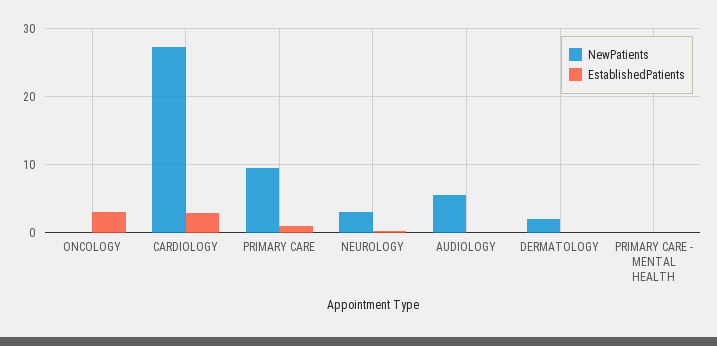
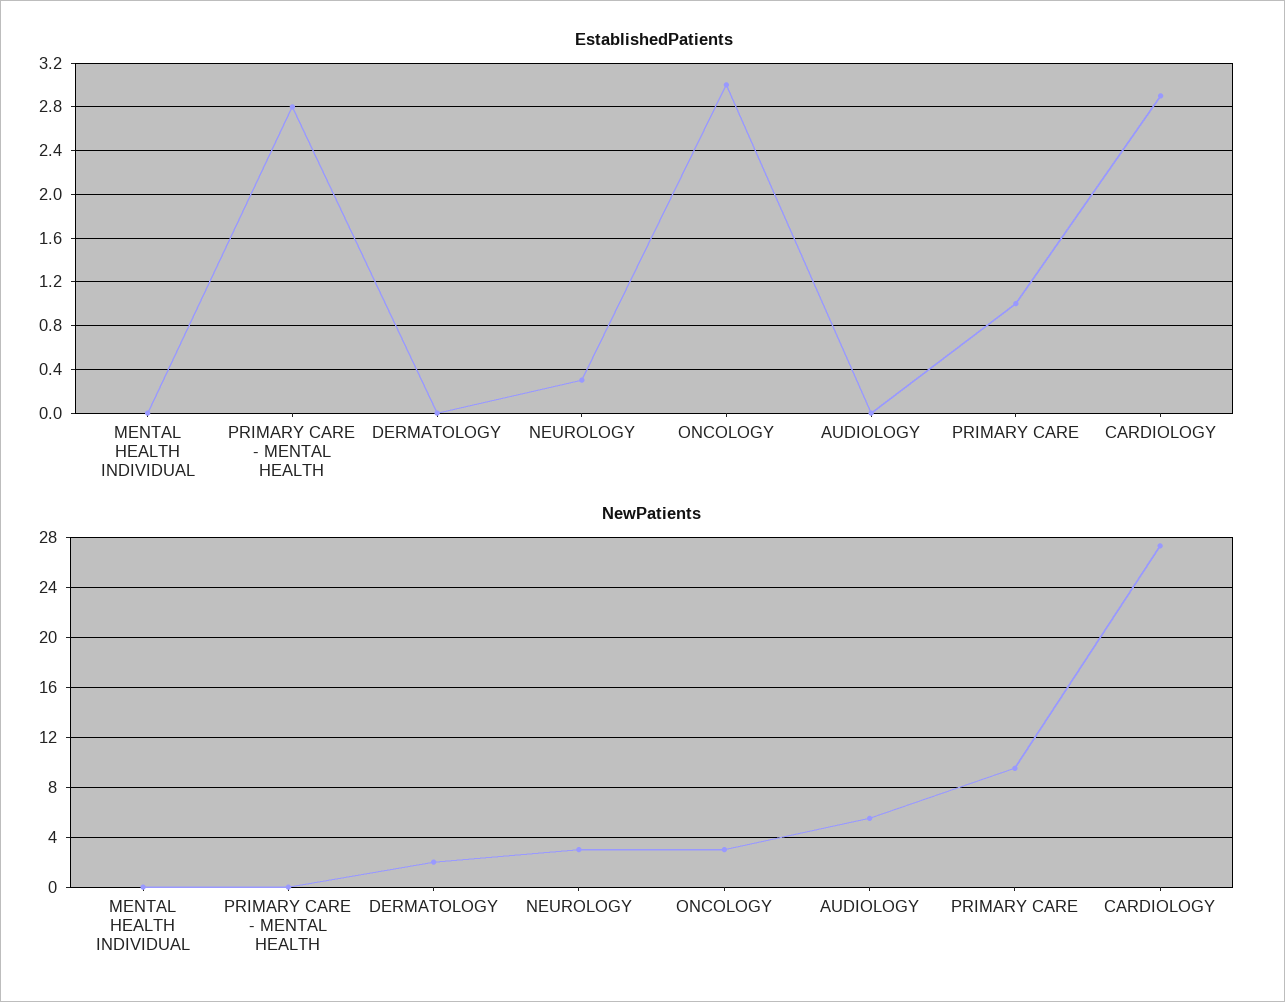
  {
    "NewPatients": {
-     "ONCOLOGY": 0,
+     "ONCOLOGY": 3,
      "CARDIOLOGY": 27.5,
      "PRIMARY CARE": 9.5,
      "NEUROLOGY": 3,
      "AUDIOLOGY": 5.5,
      "DERMATOLOGY": 2,
-     "PRIMARY CARE - MENTAL HEALTH": 0
+     "PRIMARY CARE - MENTAL HEALTH": 0,
+     "MENTAL HEALTH INDIVIDUAL": 0
    },
    "EstablishedPatients": {
      "ONCOLOGY": 3,
      "CARDIOLOGY": 2.9,
      "PRIMARY CARE": 1,
      "NEUROLOGY": 0.3,
      "AUDIOLOGY": 0,
      "DERMATOLOGY": 0,
-     "PRIMARY CARE - MENTAL HEALTH": 0
+     "PRIMARY CARE - MENTAL HEALTH": 2.8,
+     "MENTAL HEALTH INDIVIDUAL": 0
    }
  }

